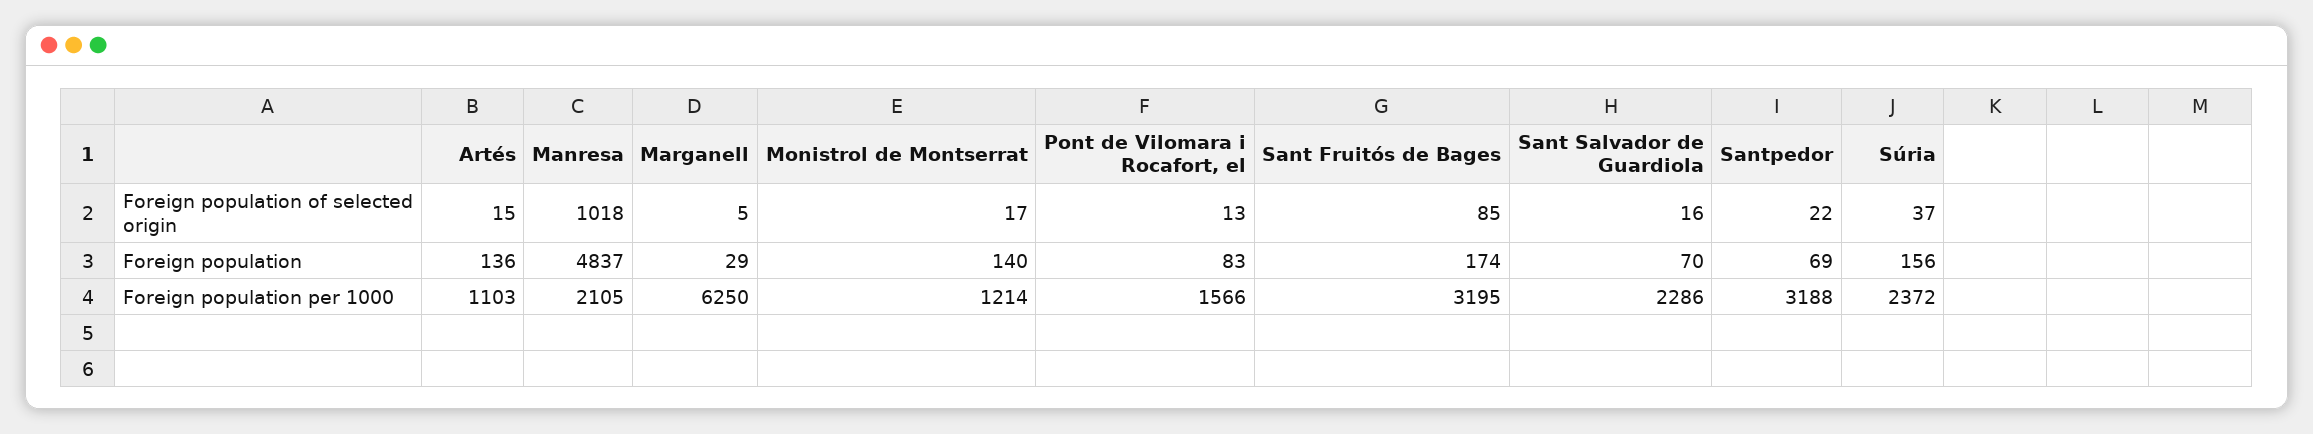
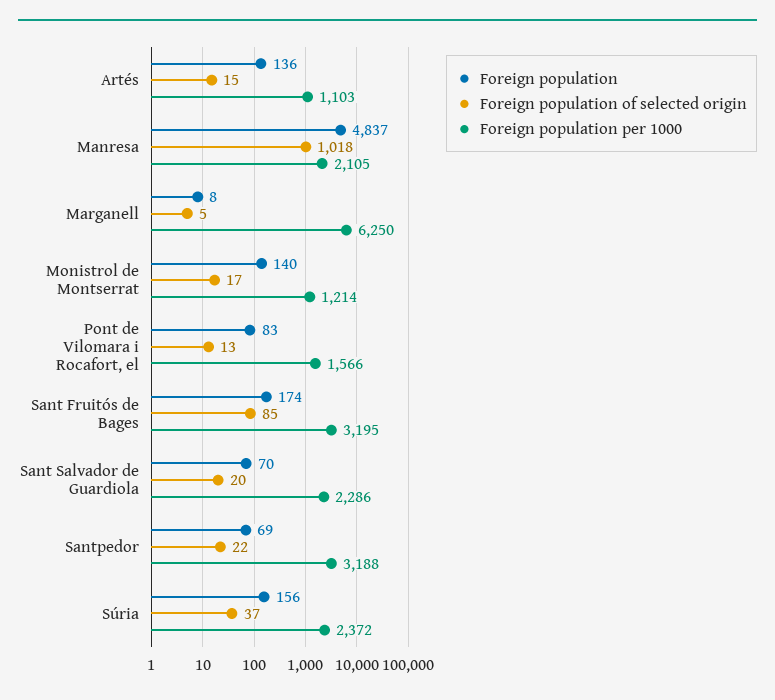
  {
    "Foreign population of selected origin": {
      "Artés": 15,
      "Manresa": 1018,
      "Marganell": 5,
      "Monistrol de Montserrat": 17,
      "Pont de Vilomara i Rocafort, el": 13,
      "Sant Fruitós de Bages": 85,
-     "Sant Salvador de Guardiola": 16,
+     "Sant Salvador de Guardiola": 20,
      "Santpedor": 22,
      "Súria": 37
    },
    "Foreign population": {
      "Artés": 136,
      "Manresa": 4837,
-     "Marganell": 29,
+     "Marganell": 8,
      "Monistrol de Montserrat": 140,
      "Pont de Vilomara i Rocafort, el": 83,
      "Sant Fruitós de Bages": 174,
      "Sant Salvador de Guardiola": 70,
      "Santpedor": 69,
      "Súria": 156
    },
    "Foreign population per 1000": {
      "Artés": 1103,
      "Manresa": 2105,
      "Marganell": 6250,
      "Monistrol de Montserrat": 1214,
      "Pont de Vilomara i Rocafort, el": 1566,
      "Sant Fruitós de Bages": 3195,
      "Sant Salvador de Guardiola": 2286,
      "Santpedor": 3188,
      "Súria": 2372
    }
  }

